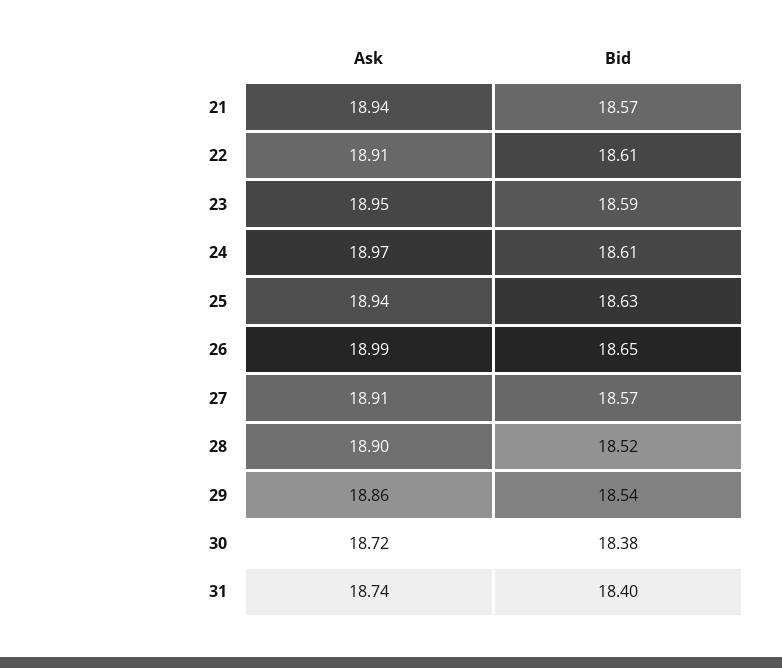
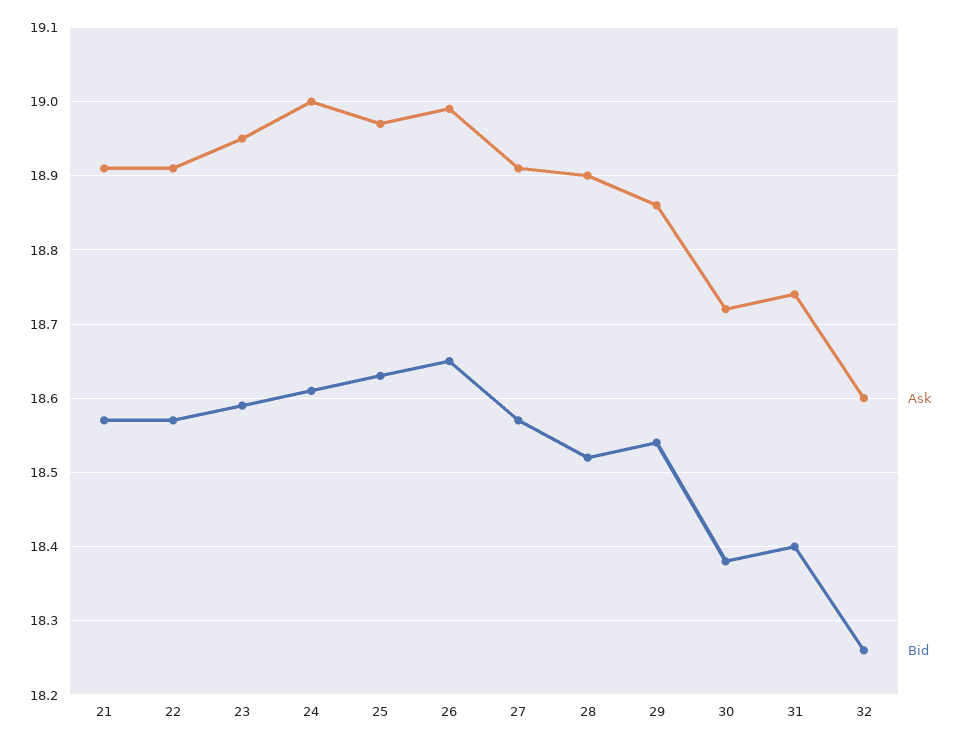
  {
    "Ask": {
-     "21": 18.94,
+     "21": 18.91,
      "22": 18.91,
      "23": 18.95,
-     "24": 18.97,
+     "24": 19,
-     "25": 18.94,
+     "25": 18.97,
      "26": 18.99,
      "27": 18.91,
      "28": 18.9,
      "29": 18.86,
      "30": 18.72,
-     "31": 18.74
+     "31": 18.74,
+     "32": 18.6
    },
    "Bid": {
      "21": 18.57,
-     "22": 18.61,
+     "22": 18.57,
      "23": 18.59,
      "24": 18.61,
      "25": 18.63,
      "26": 18.65,
      "27": 18.57,
      "28": 18.52,
      "29": 18.54,
      "30": 18.38,
-     "31": 18.4
+     "31": 18.4,
+     "32": 18.26
    }
  }

